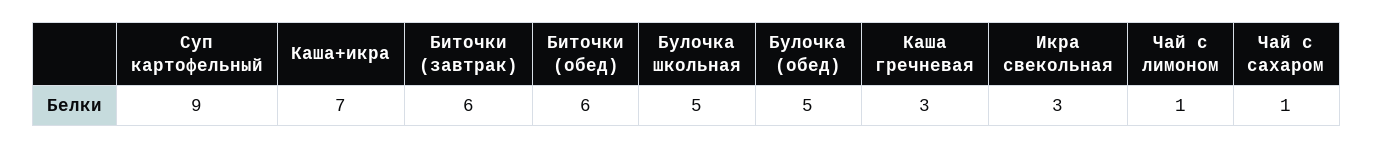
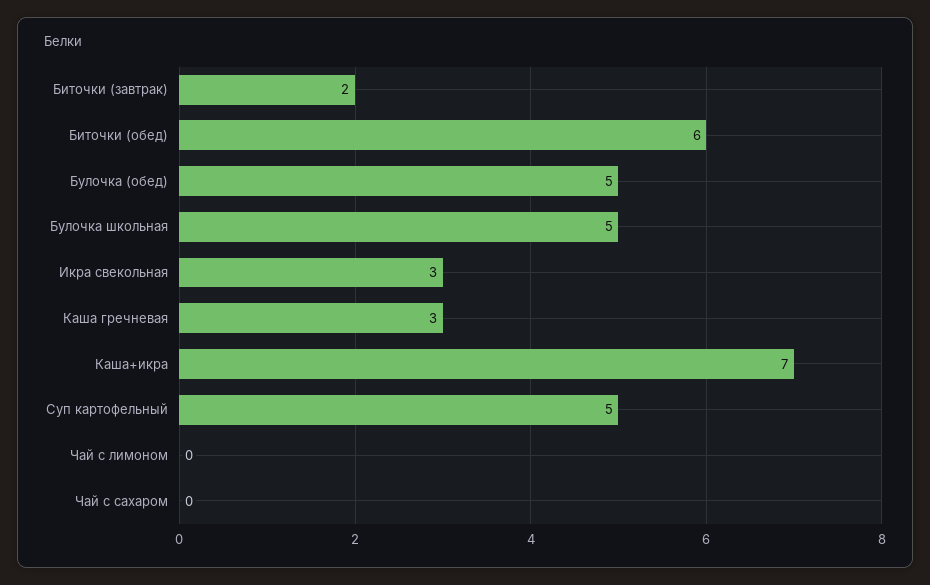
  {
-   "Суп картофельный": 9,
+   "Суп картофельный": 5,
    "Каша+икра": 7,
-   "Биточки (завтрак)": 6,
+   "Биточки (завтрак)": 2,
    "Биточки (обед)": 6,
    "Булочка школьная": 5,
    "Булочка (обед)": 5,
    "Каша гречневая": 3,
    "Икра свекольная": 3,
-   "Чай с лимоном": 1,
+   "Чай с лимоном": 0,
-   "Чай с сахаром": 1
+   "Чай с сахаром": 0
  }

